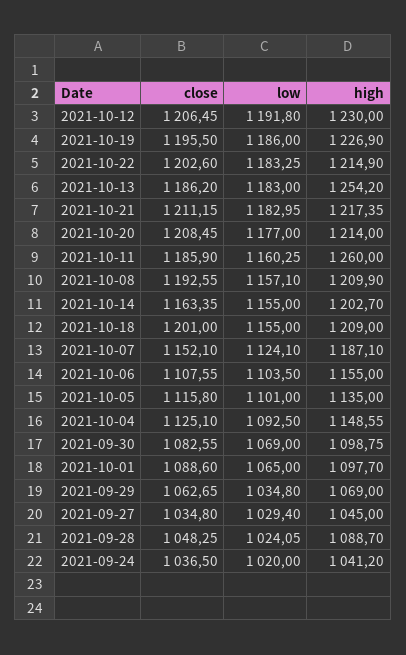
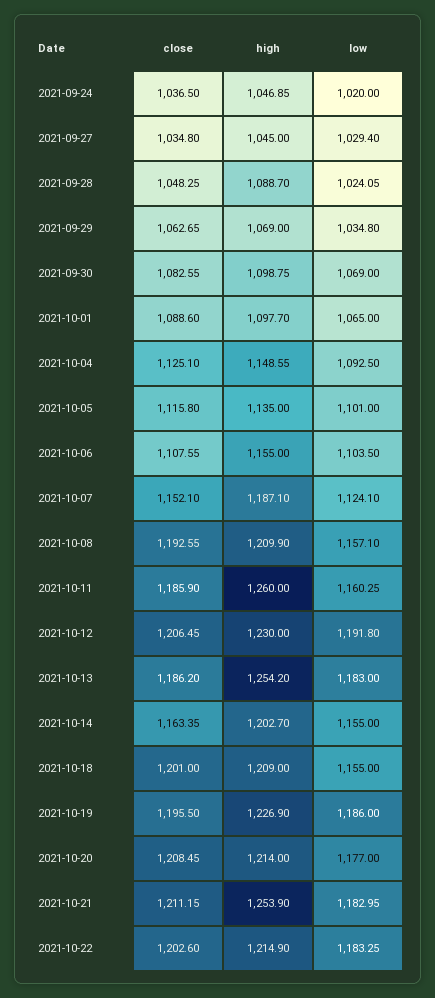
  {
    "close": {
      "2021-10-12": 1206.45,
      "2021-10-19": 1195.5,
      "2021-10-22": 1202.6,
      "2021-10-13": 1186.2,
      "2021-10-21": 1211.15,
      "2021-10-20": 1208.45,
      "2021-10-11": 1185.9,
      "2021-10-08": 1192.55,
      "2021-10-14": 1163.35,
      "2021-10-18": 1201,
      "2021-10-07": 1152.1,
      "2021-10-06": 1107.55,
      "2021-10-05": 1115.8,
      "2021-10-04": 1125.1,
      "2021-09-30": 1082.55,
      "2021-10-01": 1088.6,
      "2021-09-29": 1062.65,
      "2021-09-27": 1034.8,
      "2021-09-28": 1048.25,
      "2021-09-24": 1036.5
    },
    "low": {
      "2021-10-12": 1191.8,
      "2021-10-19": 1186,
      "2021-10-22": 1183.25,
      "2021-10-13": 1183,
      "2021-10-21": 1182.95,
      "2021-10-20": 1177,
      "2021-10-11": 1160.25,
      "2021-10-08": 1157.1,
      "2021-10-14": 1155,
      "2021-10-18": 1155,
      "2021-10-07": 1124.1,
      "2021-10-06": 1103.5,
      "2021-10-05": 1101,
      "2021-10-04": 1092.5,
      "2021-09-30": 1069,
      "2021-10-01": 1065,
      "2021-09-29": 1034.8,
      "2021-09-27": 1029.4,
      "2021-09-28": 1024.05,
      "2021-09-24": 1020
    },
    "high": {
      "2021-10-12": 1230,
      "2021-10-19": 1226.9,
      "2021-10-22": 1214.9,
      "2021-10-13": 1254.2,
-     "2021-10-21": 1217.35,
+     "2021-10-21": 1253.9,
      "2021-10-20": 1214,
      "2021-10-11": 1260,
      "2021-10-08": 1209.9,
      "2021-10-14": 1202.7,
      "2021-10-18": 1209,
      "2021-10-07": 1187.1,
      "2021-10-06": 1155,
      "2021-10-05": 1135,
      "2021-10-04": 1148.55,
      "2021-09-30": 1098.75,
      "2021-10-01": 1097.7,
      "2021-09-29": 1069,
      "2021-09-27": 1045,
      "2021-09-28": 1088.7,
-     "2021-09-24": 1041.2
+     "2021-09-24": 1046.85
    }
  }

